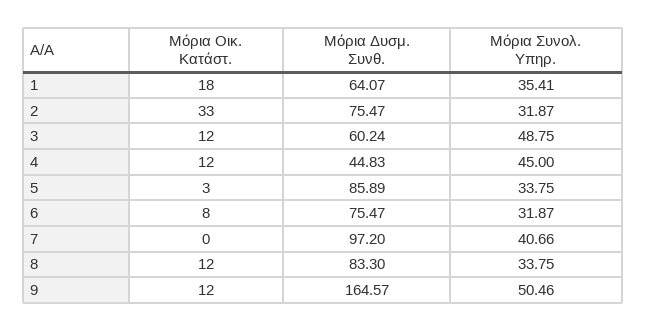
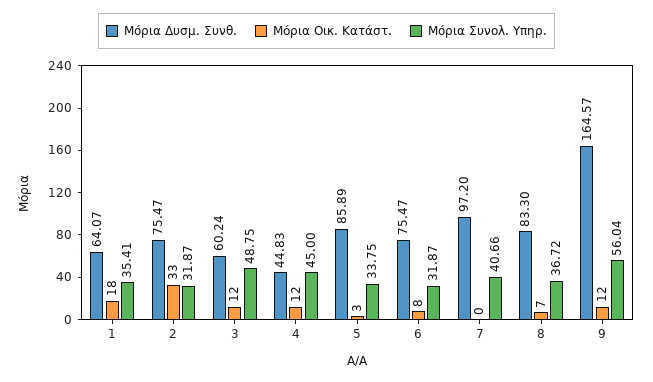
  {
    "Μόρια Οικ. Κατάστ.": {
      "1": 18,
      "2": 33,
      "3": 12,
      "4": 12,
      "5": 3,
      "6": 8,
      "7": 0,
-     "8": 12,
+     "8": 7,
      "9": 12
    },
    "Μόρια Δυσμ. Συνθ.": {
      "1": 64.07,
      "2": 75.47,
      "3": 60.24,
      "4": 44.83,
      "5": 85.89,
      "6": 75.47,
      "7": 97.2,
      "8": 83.3,
      "9": 164.57
    },
    "Μόρια Συνολ. Υπηρ.": {
      "1": 35.41,
      "2": 31.87,
      "3": 48.75,
      "4": 45,
      "5": 33.75,
      "6": 31.87,
      "7": 40.66,
-     "8": 33.75,
+     "8": 36.72,
-     "9": 50.46
+     "9": 56.04
    }
  }

